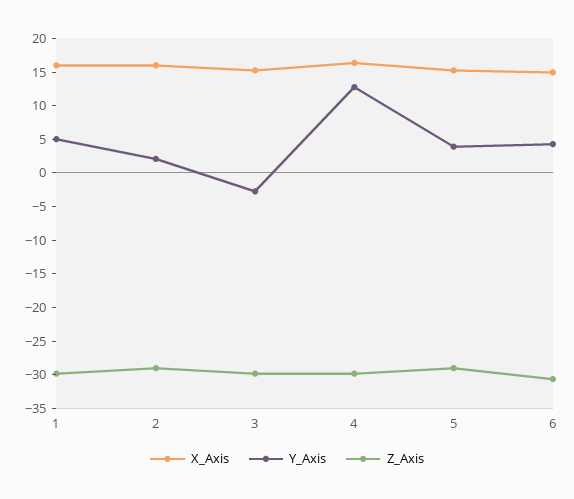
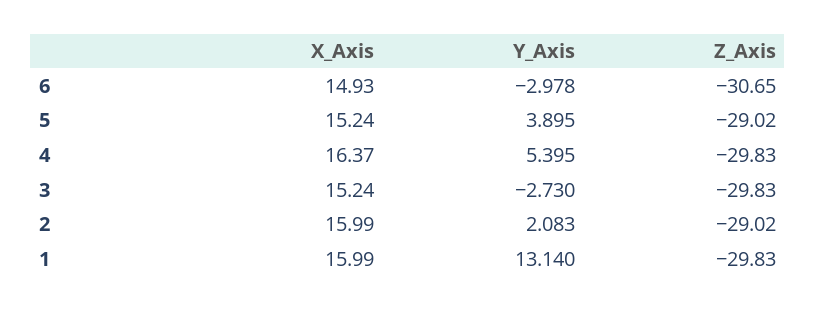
  {
    "X_Axis": {
      "1": 15.99,
      "2": 15.99,
      "3": 15.24,
      "4": 16.37,
      "5": 15.24,
      "6": 14.93
    },
    "Y_Axis": {
-     "1": 5,
+     "1": 13.14,
      "2": 2.083,
      "3": -2.73,
-     "4": 12.5,
+     "4": 5.395,
      "5": 3.895,
-     "6": 5
+     "6": -2.978
    },
    "Z_Axis": {
      "1": -29.83,
      "2": -29.02,
      "3": -29.83,
      "4": -29.83,
      "5": -29.02,
      "6": -30.65
    }
  }

